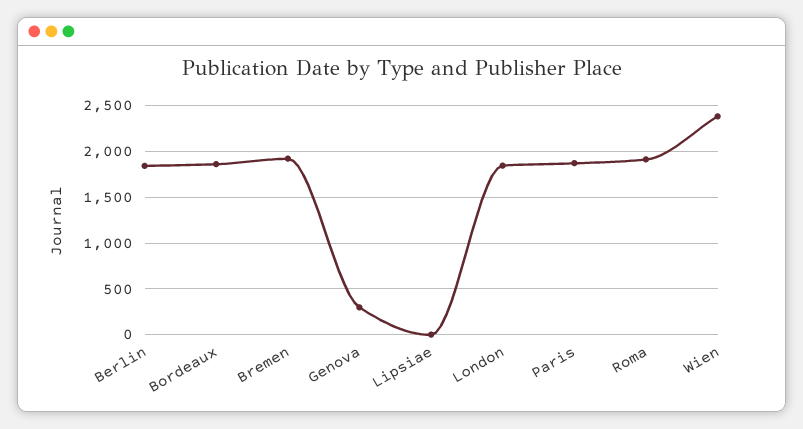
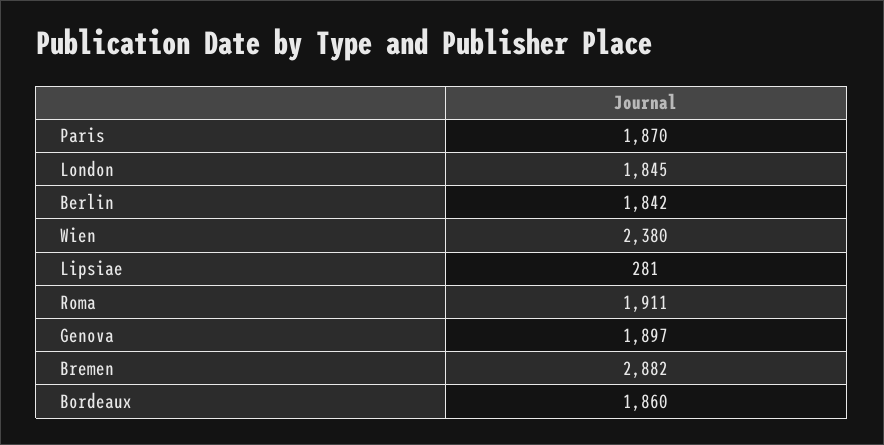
  {
    "Berlin": 1842,
    "Bordeaux": 1860,
-   "Bremen": 1900,
+   "Bremen": 2882,
-   "Genova": 300,
+   "Genova": 1897,
-   "Lipsiae": 0,
+   "Lipsiae": 281,
    "London": 1845,
    "Paris": 1870,
    "Roma": 1911,
    "Wien": 2380
  }

